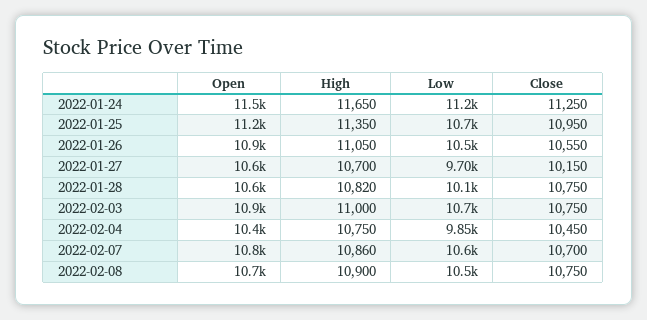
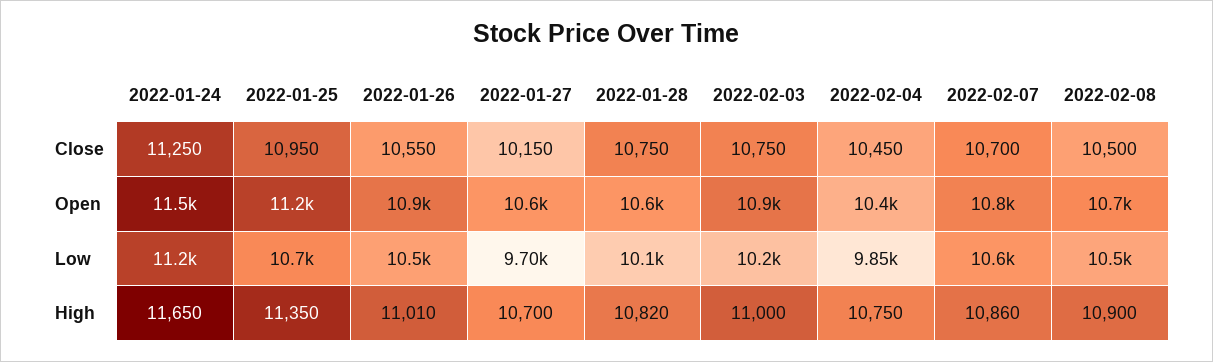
  {
    "Open": {
      "2022-01-24": 11500,
      "2022-01-25": 11200,
      "2022-01-26": 10900,
      "2022-01-27": 10600,
      "2022-01-28": 10600,
      "2022-02-03": 10900,
      "2022-02-04": 10400,
      "2022-02-07": 10800,
      "2022-02-08": 10700
    },
    "High": {
      "2022-01-24": 11650,
      "2022-01-25": 11350,
-     "2022-01-26": 11050,
+     "2022-01-26": 11010,
      "2022-01-27": 10700,
      "2022-01-28": 10820,
      "2022-02-03": 11000,
      "2022-02-04": 10750,
      "2022-02-07": 10860,
      "2022-02-08": 10900
    },
    "Low": {
      "2022-01-24": 11200,
      "2022-01-25": 10700,
      "2022-01-26": 10500,
      "2022-01-27": 9700,
      "2022-01-28": 10100,
-     "2022-02-03": 10700,
+     "2022-02-03": 10200,
      "2022-02-04": 9850,
      "2022-02-07": 10600,
      "2022-02-08": 10500
    },
    "Close": {
      "2022-01-24": 11250,
      "2022-01-25": 10950,
      "2022-01-26": 10550,
      "2022-01-27": 10150,
      "2022-01-28": 10750,
      "2022-02-03": 10750,
      "2022-02-04": 10450,
      "2022-02-07": 10700,
-     "2022-02-08": 10750
+     "2022-02-08": 10500
    }
  }

